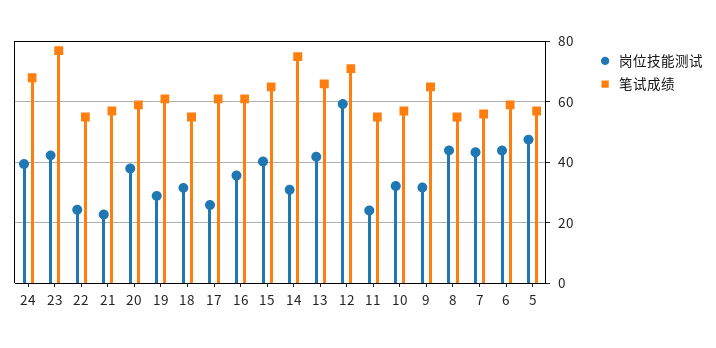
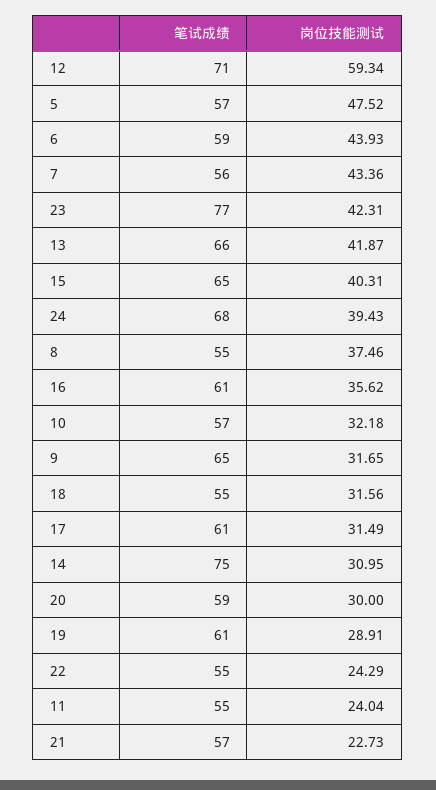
  {
    "岗位技能测试": {
      "24": 39.43,
      "23": 42.31,
      "22": 24.29,
      "21": 22.73,
-     "20": 38,
+     "20": 30,
      "19": 28.91,
      "18": 31.56,
-     "17": 26,
+     "17": 31.49,
      "16": 35.62,
      "15": 40.31,
      "14": 30.95,
      "13": 41.87,
      "12": 59.34,
      "11": 24.04,
      "10": 32.18,
      "9": 31.65,
-     "8": 44,
+     "8": 37.46,
      "7": 43.36,
      "6": 43.93,
      "5": 47.52
    },
    "笔试成绩": {
      "24": 68,
      "23": 77,
      "22": 55,
      "21": 57,
      "20": 59,
      "19": 61,
      "18": 55,
      "17": 61,
      "16": 61,
      "15": 65,
      "14": 75,
      "13": 66,
      "12": 71,
      "11": 55,
      "10": 57,
      "9": 65,
      "8": 55,
      "7": 56,
      "6": 59,
      "5": 57
    }
  }

